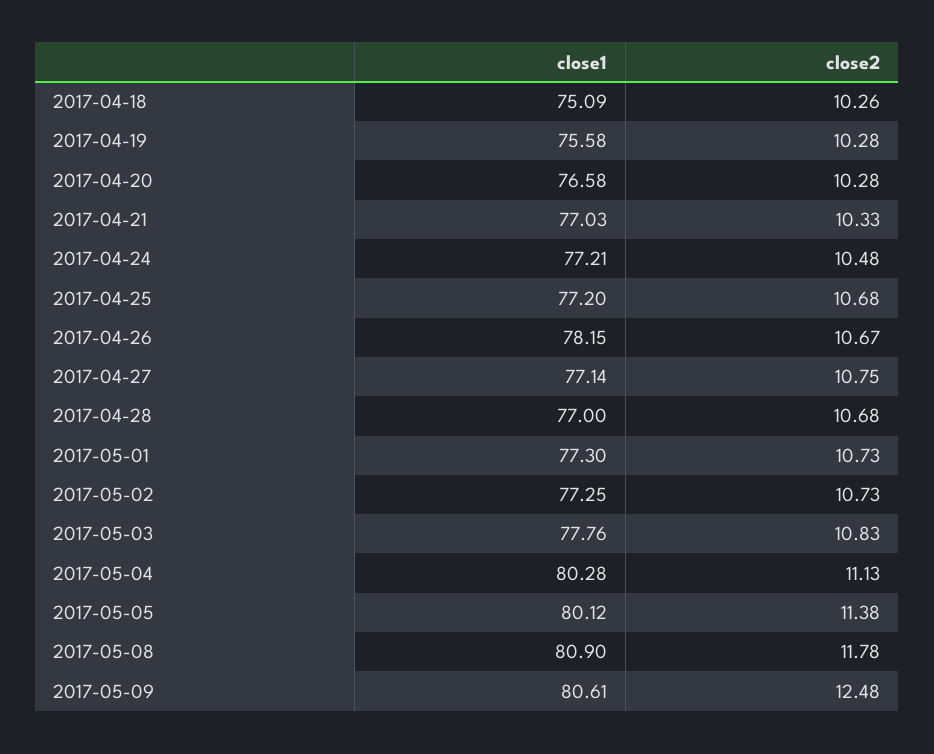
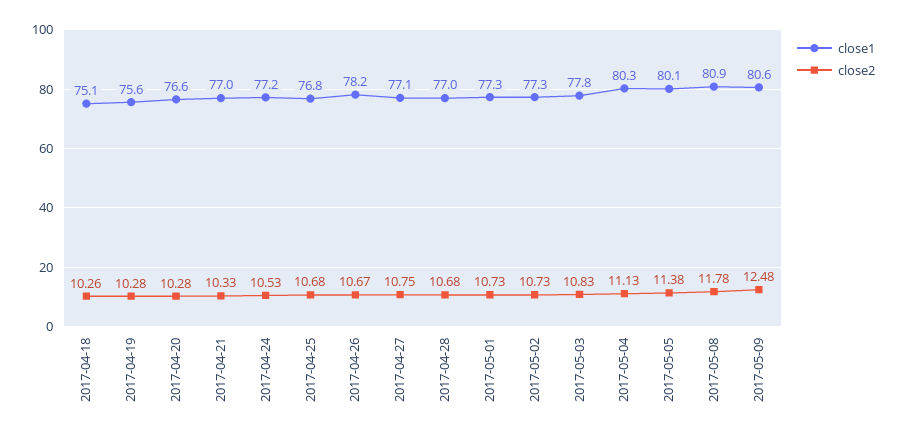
  {
    "close1": {
      "2017-04-18": 75.09,
      "2017-04-19": 75.58,
      "2017-04-20": 76.58,
      "2017-04-21": 77.03,
      "2017-04-24": 77.21,
-     "2017-04-25": 77.2,
+     "2017-04-25": 76.8,
      "2017-04-26": 78.15,
      "2017-04-27": 77.14,
      "2017-04-28": 77,
      "2017-05-01": 77.3,
      "2017-05-02": 77.25,
      "2017-05-03": 77.76,
      "2017-05-04": 80.28,
      "2017-05-05": 80.12,
      "2017-05-08": 80.9,
      "2017-05-09": 80.61
    },
    "close2": {
      "2017-04-18": 10.26,
      "2017-04-19": 10.28,
      "2017-04-20": 10.28,
      "2017-04-21": 10.33,
-     "2017-04-24": 10.48,
+     "2017-04-24": 10.53,
      "2017-04-25": 10.68,
      "2017-04-26": 10.67,
      "2017-04-27": 10.75,
      "2017-04-28": 10.68,
      "2017-05-01": 10.73,
      "2017-05-02": 10.73,
      "2017-05-03": 10.83,
      "2017-05-04": 11.13,
      "2017-05-05": 11.38,
      "2017-05-08": 11.78,
      "2017-05-09": 12.48
    }
  }

